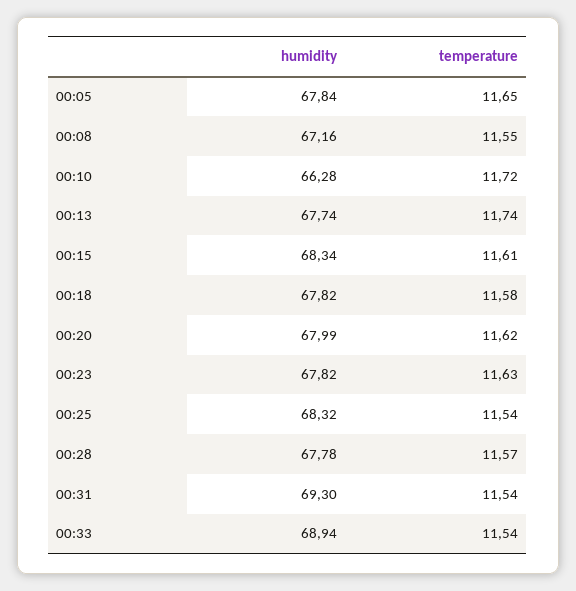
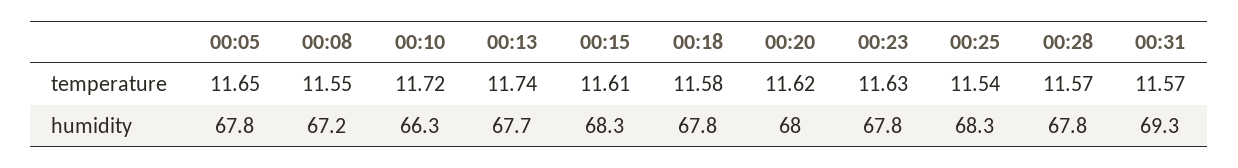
  {
    "humidity": {
      "00:05": 67.84,
      "00:08": 67.16,
      "00:10": 66.28,
      "00:13": 67.74,
      "00:15": 68.34,
      "00:18": 67.82,
      "00:20": 67.99,
      "00:23": 67.82,
      "00:25": 68.32,
      "00:28": 67.78,
-     "00:31": 69.3,
+     "00:31": 69.3
-     "00:33": 68.94
    },
    "temperature": {
      "00:05": 11.65,
      "00:08": 11.55,
      "00:10": 11.72,
      "00:13": 11.74,
      "00:15": 11.61,
      "00:18": 11.58,
      "00:20": 11.62,
      "00:23": 11.63,
      "00:25": 11.54,
      "00:28": 11.57,
-     "00:31": 11.54,
+     "00:31": 11.57
-     "00:33": 11.54
    }
  }

